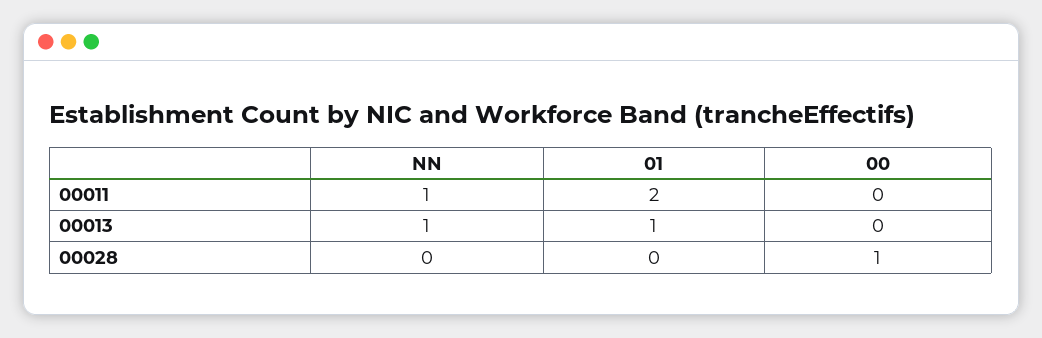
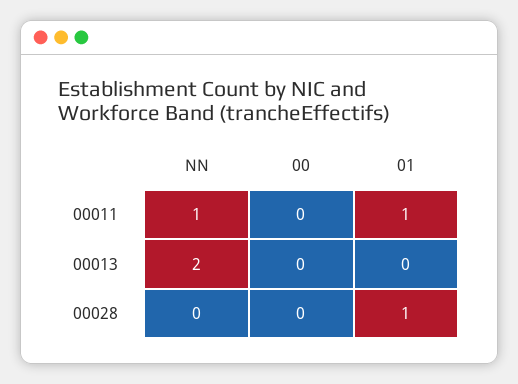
  {
    "NN": {
      "00011": 1,
-     "00013": 1,
+     "00013": 2,
      "00028": 0
    },
    "01": {
-     "00011": 2,
+     "00011": 1,
-     "00013": 1,
+     "00013": 0,
-     "00028": 0
+     "00028": 1
    },
    "00": {
      "00011": 0,
      "00013": 0,
-     "00028": 1
+     "00028": 0
    }
  }

